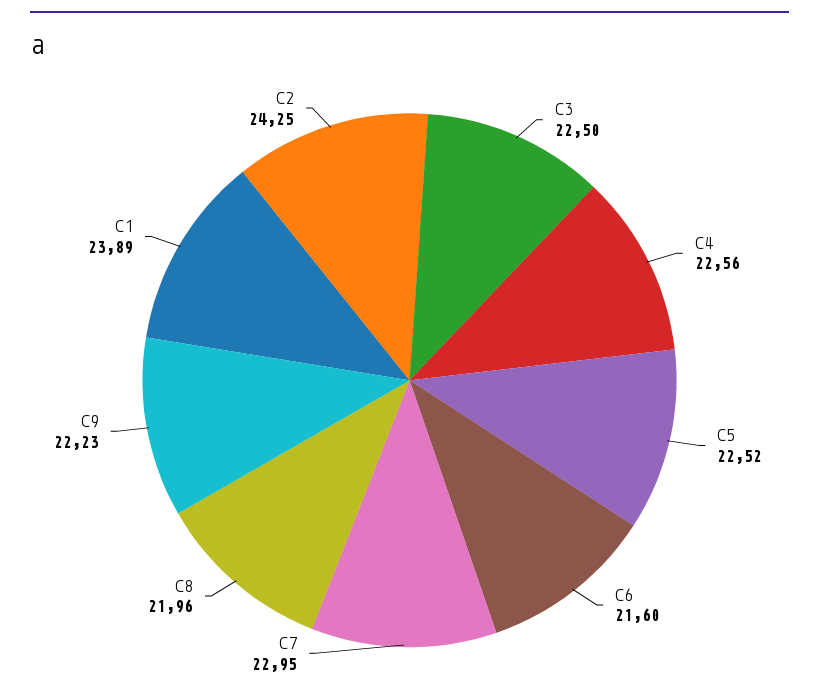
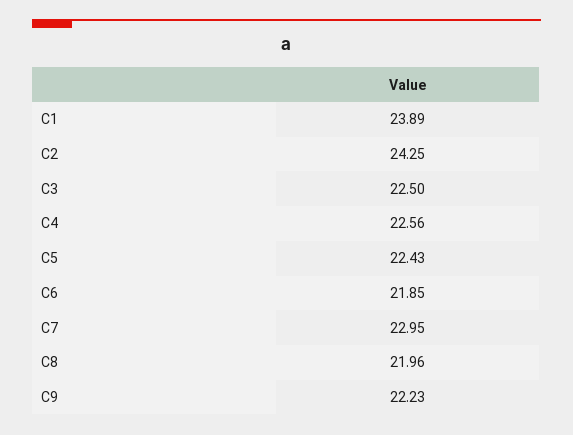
  {
    "C3": 22.5,
    "C4": 22.56,
-   "C5": 22.52,
+   "C5": 22.43,
-   "C6": 21.6,
+   "C6": 21.85,
    "C7": 22.95,
    "C8": 21.96,
    "C9": 22.23,
    "C1": 23.89,
    "C2": 24.25
  }

